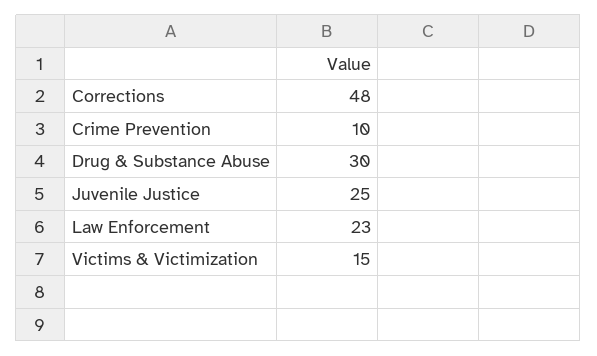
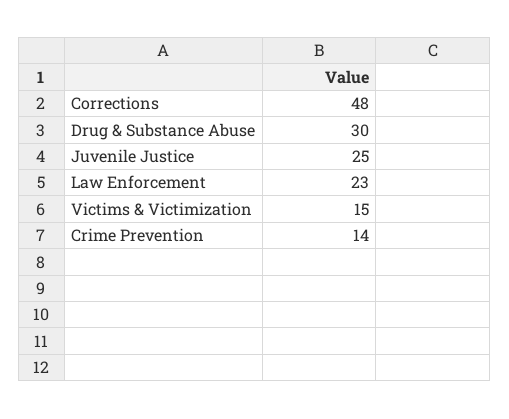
  {
    "Corrections": 48,
-   "Crime Prevention": 10,
+   "Crime Prevention": 14,
    "Drug & Substance Abuse": 30,
    "Juvenile Justice": 25,
    "Law Enforcement": 23,
    "Victims & Victimization": 15
  }

